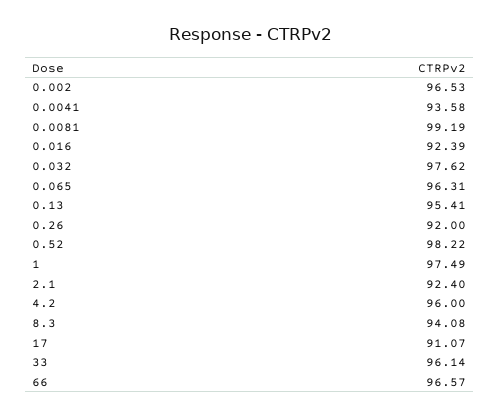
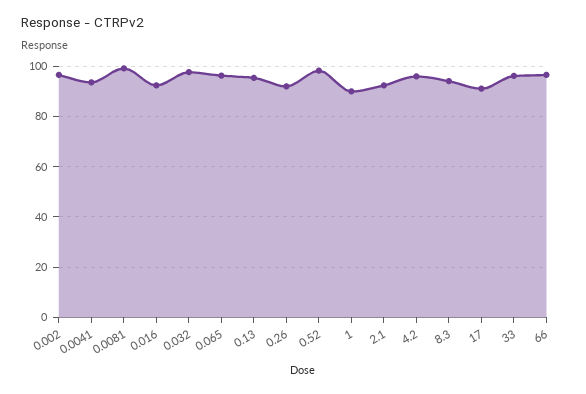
  {
    "0.002": 96.53,
    "0.0041": 93.58,
    "0.0081": 99.19,
    "0.016": 92.39,
    "0.032": 97.62,
    "0.065": 96.31,
    "0.13": 95.41,
    "0.26": 92,
    "0.52": 98.22,
-   "1": 97.49,
+   "1": 90,
    "2.1": 92.4,
    "4.2": 96,
    "8.3": 94.08,
    "17": 91.07,
    "33": 96.14,
    "66": 96.57
  }

